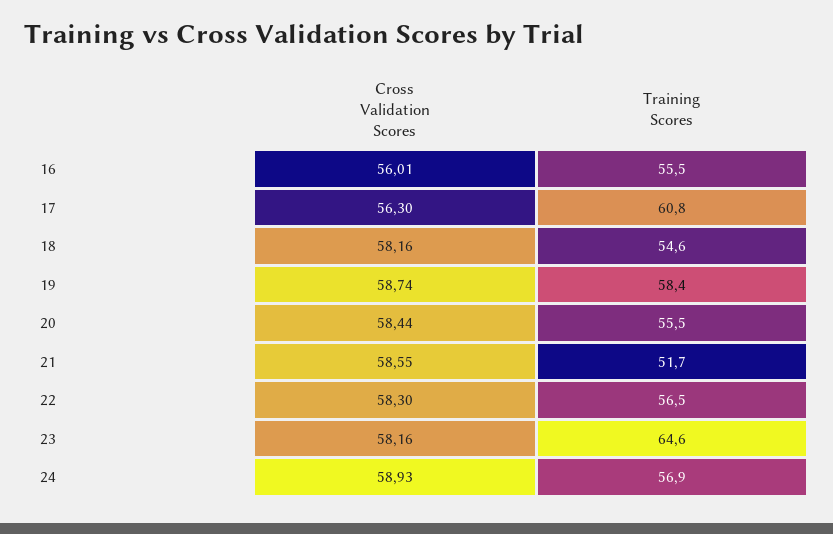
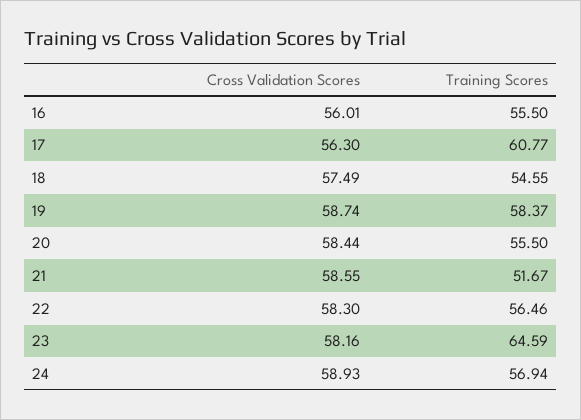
  {
    "Cross Validation Scores": {
      "16": 56.01,
      "17": 56.3,
-     "18": 58.16,
+     "18": 57.49,
      "19": 58.74,
      "20": 58.44,
      "21": 58.55,
      "22": 58.3,
      "23": 58.16,
      "24": 58.93
    },
    "Training Scores": {
      "16": 55.5,
      "17": 60.77,
      "18": 54.55,
      "19": 58.37,
      "20": 55.5,
      "21": 51.67,
      "22": 56.46,
      "23": 64.59,
      "24": 56.94
    }
  }

